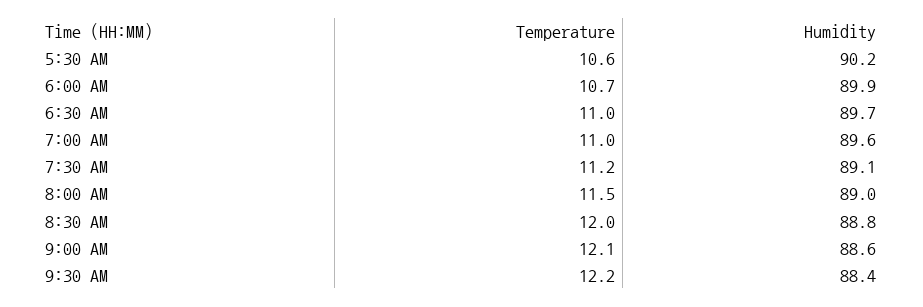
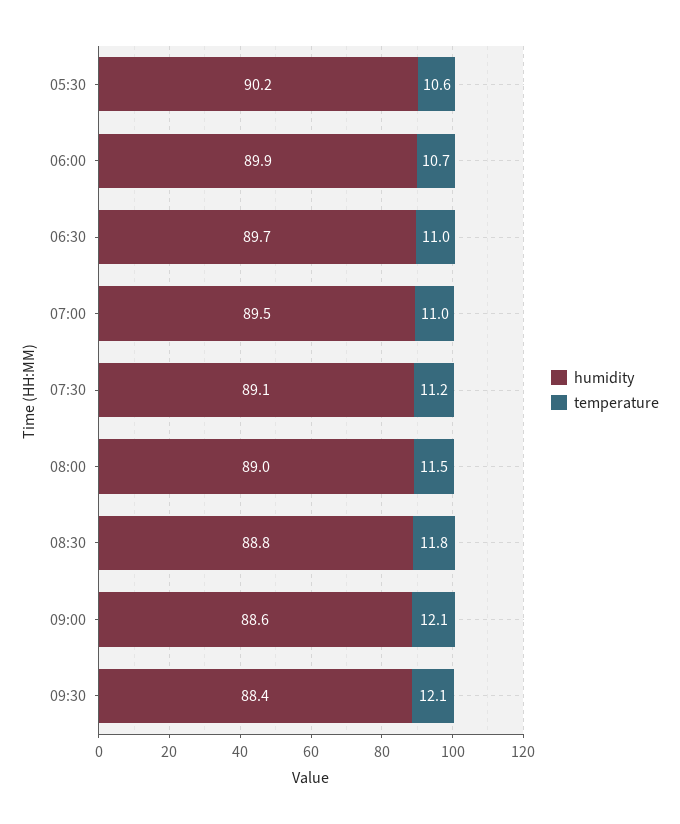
  {
    "Temperature": {
      "5:30 AM": 10.6,
      "6:00 AM": 10.7,
      "6:30 AM": 11,
      "7:00 AM": 11,
      "7:30 AM": 11.2,
      "8:00 AM": 11.5,
-     "8:30 AM": 12,
+     "8:30 AM": 11.8,
      "9:00 AM": 12.1,
-     "9:30 AM": 12.2
+     "9:30 AM": 12.1
    },
    "Humidity": {
      "5:30 AM": 90.2,
      "6:00 AM": 89.9,
      "6:30 AM": 89.7,
-     "7:00 AM": 89.6,
+     "7:00 AM": 89.5,
      "7:30 AM": 89.1,
      "8:00 AM": 89,
      "8:30 AM": 88.8,
      "9:00 AM": 88.6,
      "9:30 AM": 88.4
    }
  }

